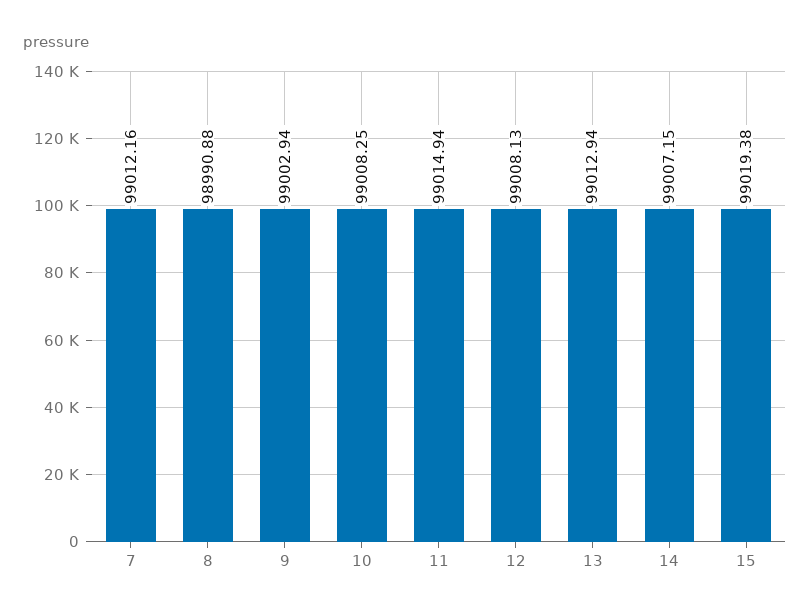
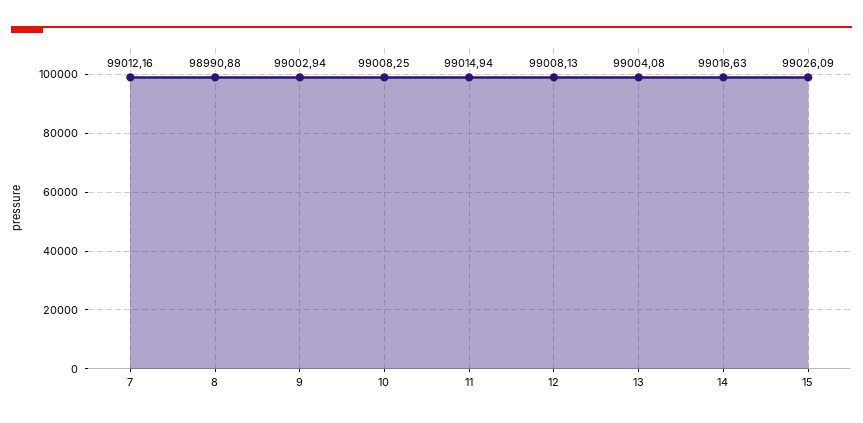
  {
    "7": 99012.16,
    "8": 98990.88,
    "9": 99002.94,
    "10": 99008.25,
    "11": 99014.94,
    "12": 99008.13,
-   "13": 99012.94,
+   "13": 99004.08,
-   "14": 99007.15,
+   "14": 99016.63,
-   "15": 99019.38
+   "15": 99026.09
  }

